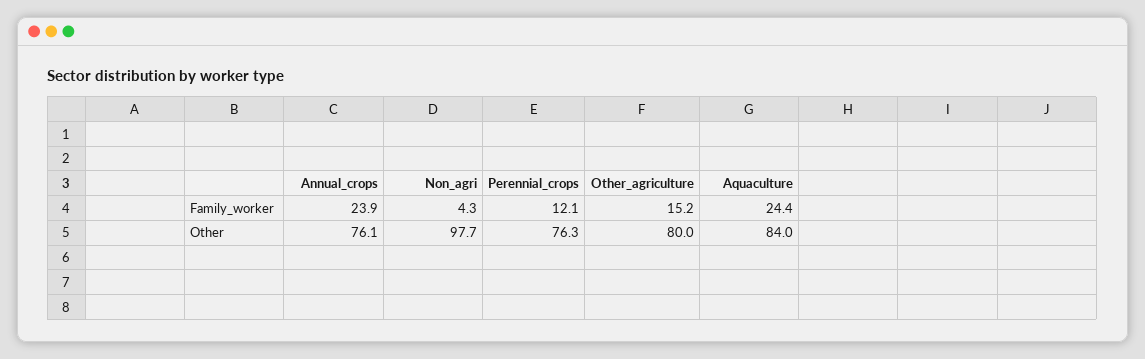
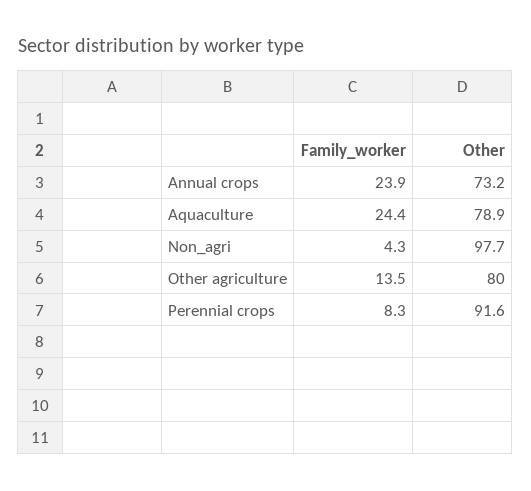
  {
    "Annual_crops": {
      "Family_worker": 23.9,
-     "Other": 76.1
+     "Other": 73.2
    },
    "Non_agri": {
      "Family_worker": 4.3,
      "Other": 97.7
    },
    "Perennial_crops": {
-     "Family_worker": 12.1,
+     "Family_worker": 8.3,
-     "Other": 76.3
+     "Other": 91.6
    },
    "Other_agriculture": {
-     "Family_worker": 15.2,
+     "Family_worker": 13.5,
      "Other": 80
    },
    "Aquaculture": {
      "Family_worker": 24.4,
-     "Other": 84
+     "Other": 78.9
    }
  }

